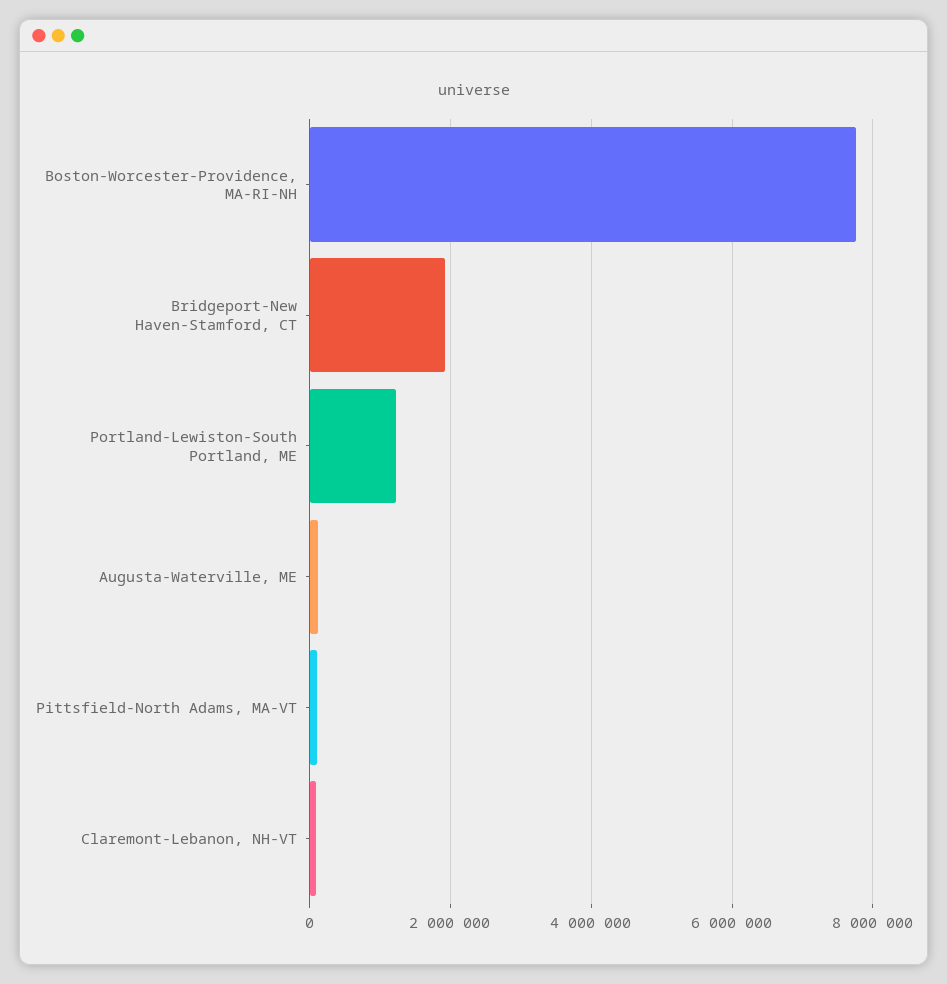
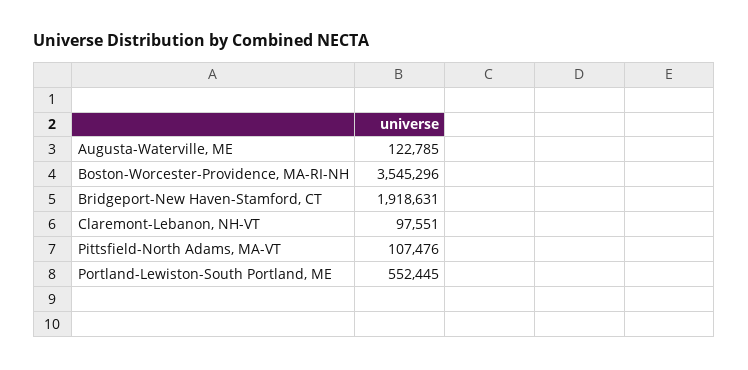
  {
-   "Boston-Worcester-Providence, MA-RI-NH": 7800000,
+   "Boston-Worcester-Providence, MA-RI-NH": 3545296,
    "Bridgeport-New Haven-Stamford, CT": 1918631,
-   "Portland-Lewiston-South Portland, ME": 1200000,
+   "Portland-Lewiston-South Portland, ME": 552445,
    "Augusta-Waterville, ME": 122785,
    "Pittsfield-North Adams, MA-VT": 107476,
    "Claremont-Lebanon, NH-VT": 97551
  }

